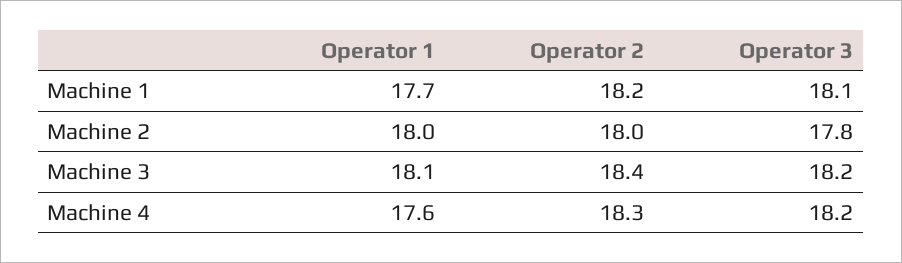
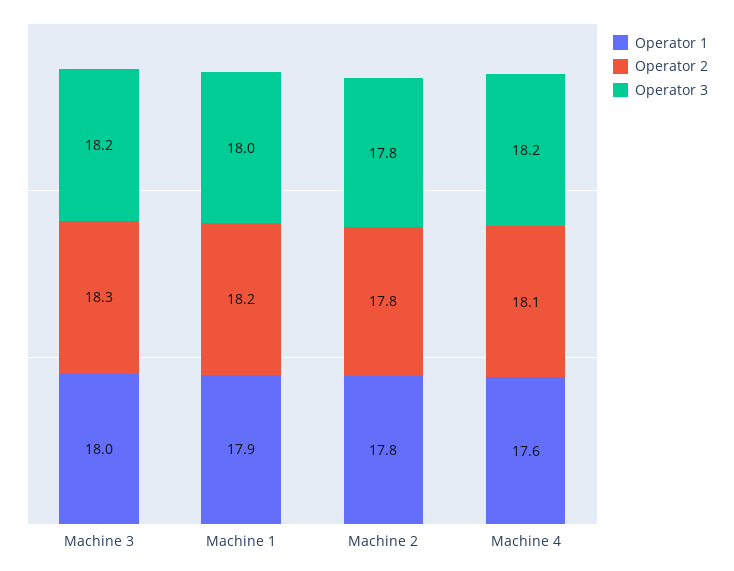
  {
    "Operator 1": {
-     "Machine 1": 17.7,
+     "Machine 1": 17.9,
-     "Machine 2": 18,
+     "Machine 2": 17.8,
-     "Machine 3": 18.1,
+     "Machine 3": 18,
      "Machine 4": 17.6
    },
    "Operator 2": {
      "Machine 1": 18.2,
-     "Machine 2": 18,
+     "Machine 2": 17.8,
-     "Machine 3": 18.4,
+     "Machine 3": 18.3,
-     "Machine 4": 18.3
+     "Machine 4": 18.1
    },
    "Operator 3": {
-     "Machine 1": 18.1,
+     "Machine 1": 18,
      "Machine 2": 17.8,
      "Machine 3": 18.2,
      "Machine 4": 18.2
    }
  }

